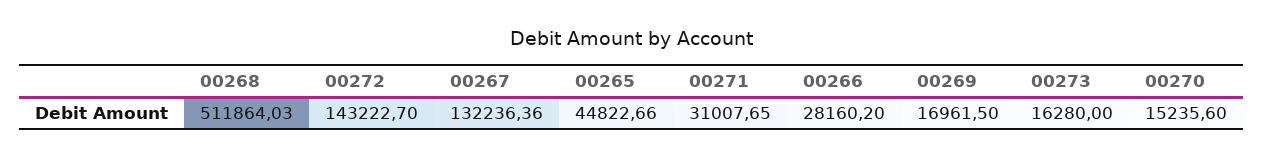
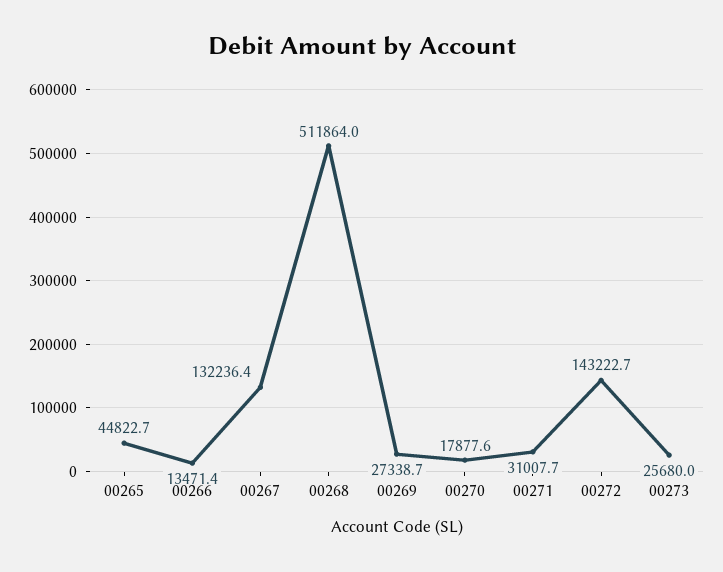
  {
    "00268": 511864.03,
    "00272": 143222.7,
    "00267": 132236.36,
    "00265": 44822.66,
    "00271": 31007.65,
-   "00266": 28160.2,
+   "00266": 13471.4,
-   "00269": 16961.5,
+   "00269": 27338.7,
-   "00273": 16280,
+   "00273": 25680,
-   "00270": 15235.6
+   "00270": 17877.6
  }

